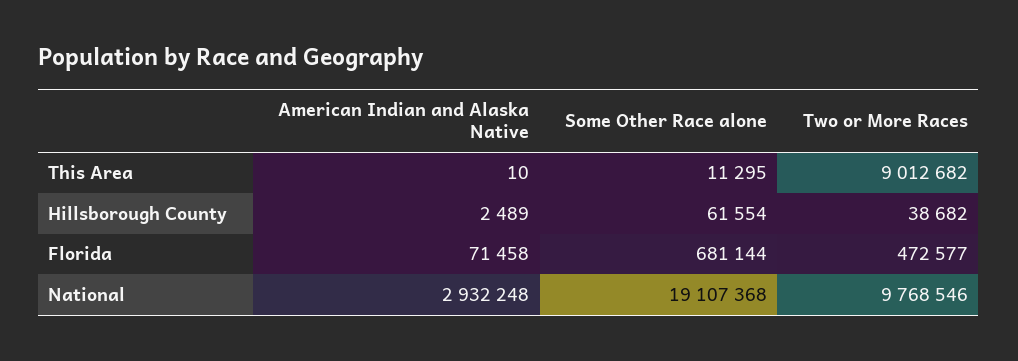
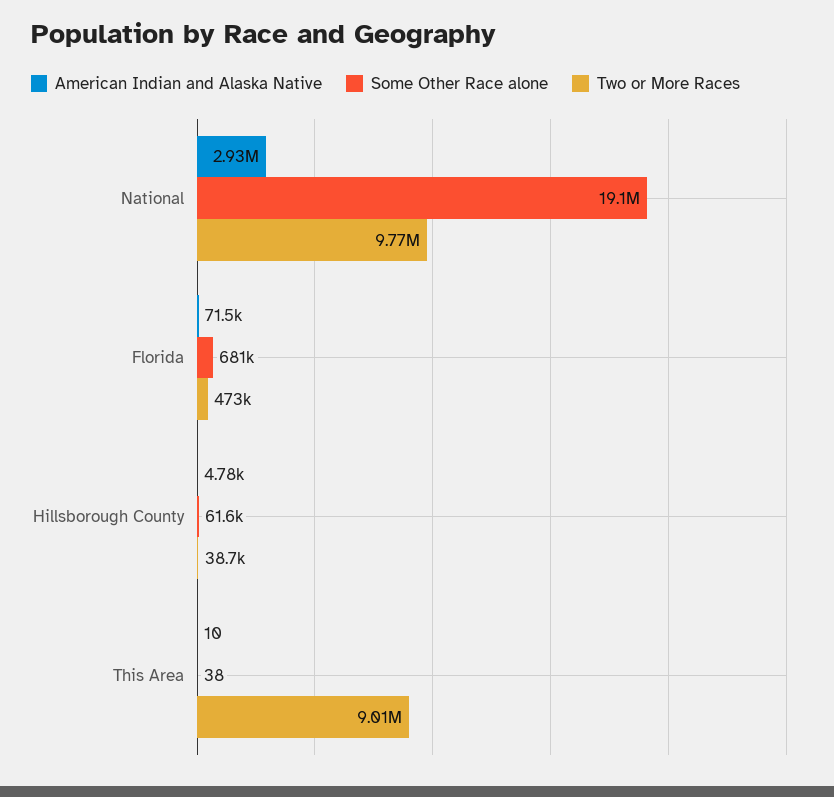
  {
    "American Indian and Alaska Native": {
      "This Area": 10,
-     "Hillsborough County": 2489,
+     "Hillsborough County": 4780,
      "Florida": 71458,
      "National": 2932248
    },
    "Some Other Race alone": {
-     "This Area": 11295,
+     "This Area": 38,
      "Hillsborough County": 61554,
      "Florida": 681144,
      "National": 19107368
    },
    "Two or More Races": {
      "This Area": 9012682,
      "Hillsborough County": 38682,
      "Florida": 472577,
      "National": 9768546
    }
  }

